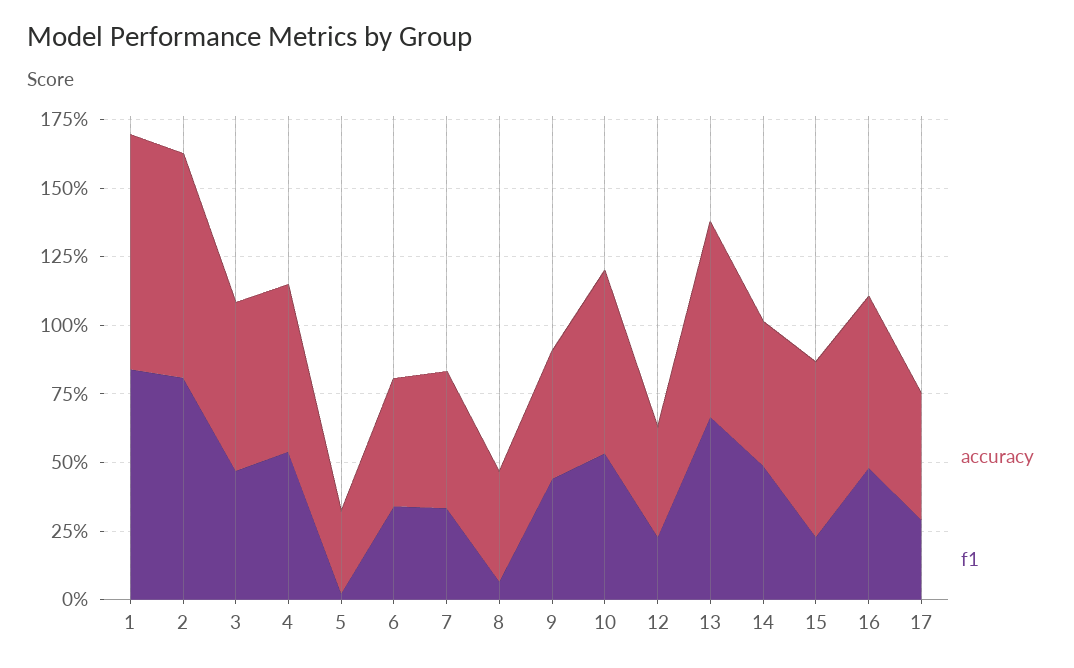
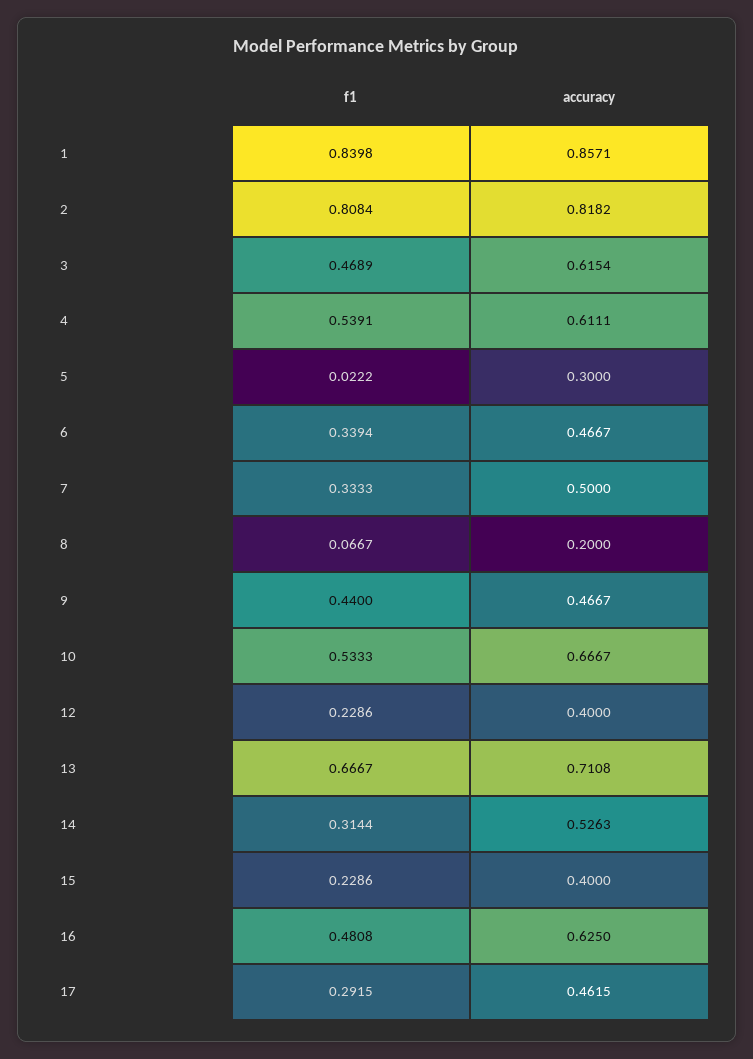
  {
    "accuracy": {
      "1": 0.8571,
      "2": 0.8182,
      "3": 0.6154,
      "4": 0.6111,
      "5": 0.3,
      "6": 0.4667,
      "7": 0.5,
-     "8": 0.4,
+     "8": 0.2,
      "9": 0.4667,
      "10": 0.6667,
      "12": 0.4,
      "13": 0.7108,
      "14": 0.5263,
-     "15": 0.65,
+     "15": 0.4,
      "16": 0.625,
      "17": 0.4615
    },
    "f1": {
      "1": 0.8398,
      "2": 0.8084,
      "3": 0.4689,
      "4": 0.5391,
      "5": 0.0222,
      "6": 0.3394,
      "7": 0.3333,
      "8": 0.0667,
      "9": 0.44,
      "10": 0.5333,
      "12": 0.2286,
      "13": 0.6667,
-     "14": 0.5,
+     "14": 0.3144,
      "15": 0.2286,
      "16": 0.4808,
      "17": 0.2915
    }
  }

